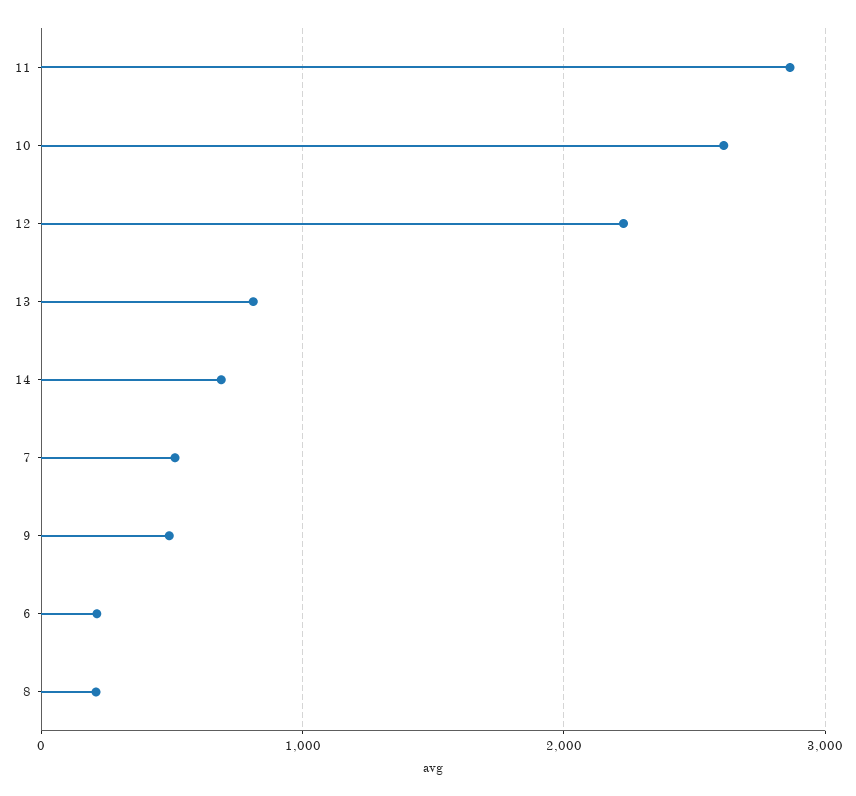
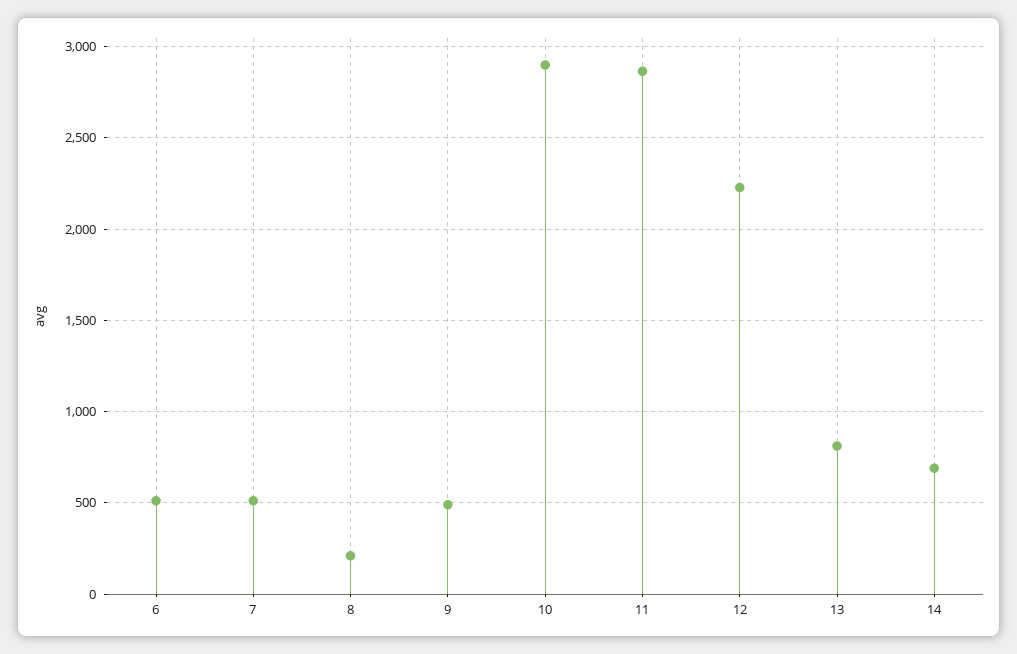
  {
    "11": 2850,
-   "10": 2600,
+   "10": 2900,
    "12": 2250,
    "13": 800,
    "14": 700,
    "7": 500,
    "9": 500,
-   "6": 200,
+   "6": 500,
    "8": 200
  }

